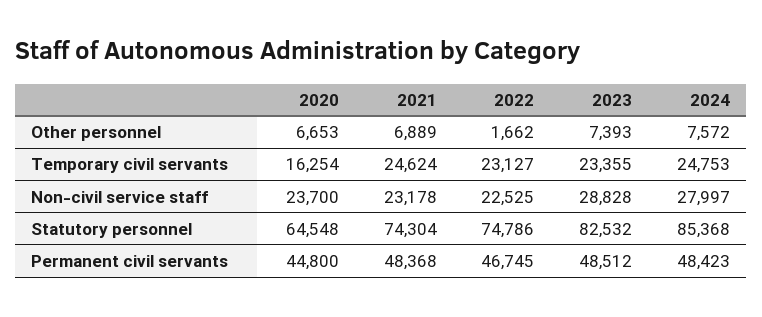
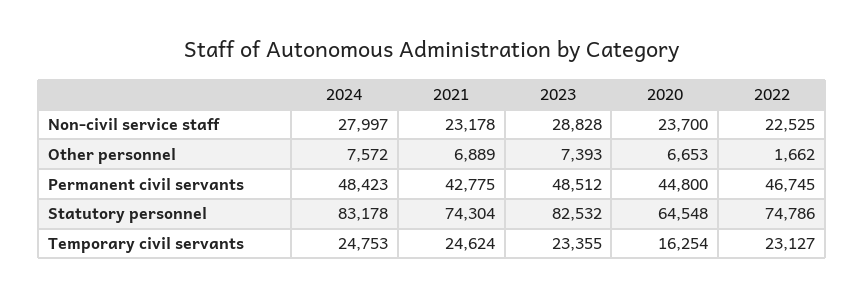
  {
    "2020": {
      "Other personnel": 6653,
      "Temporary civil servants": 16254,
      "Non-civil service staff": 23700,
      "Statutory personnel": 64548,
      "Permanent civil servants": 44800
    },
    "2021": {
      "Other personnel": 6889,
      "Temporary civil servants": 24624,
      "Non-civil service staff": 23178,
      "Statutory personnel": 74304,
-     "Permanent civil servants": 48368
+     "Permanent civil servants": 42775
    },
    "2022": {
      "Other personnel": 1662,
      "Temporary civil servants": 23127,
      "Non-civil service staff": 22525,
      "Statutory personnel": 74786,
      "Permanent civil servants": 46745
    },
    "2023": {
      "Other personnel": 7393,
      "Temporary civil servants": 23355,
      "Non-civil service staff": 28828,
      "Statutory personnel": 82532,
      "Permanent civil servants": 48512
    },
    "2024": {
      "Other personnel": 7572,
      "Temporary civil servants": 24753,
      "Non-civil service staff": 27997,
-     "Statutory personnel": 85368,
+     "Statutory personnel": 83178,
      "Permanent civil servants": 48423
    }
  }

